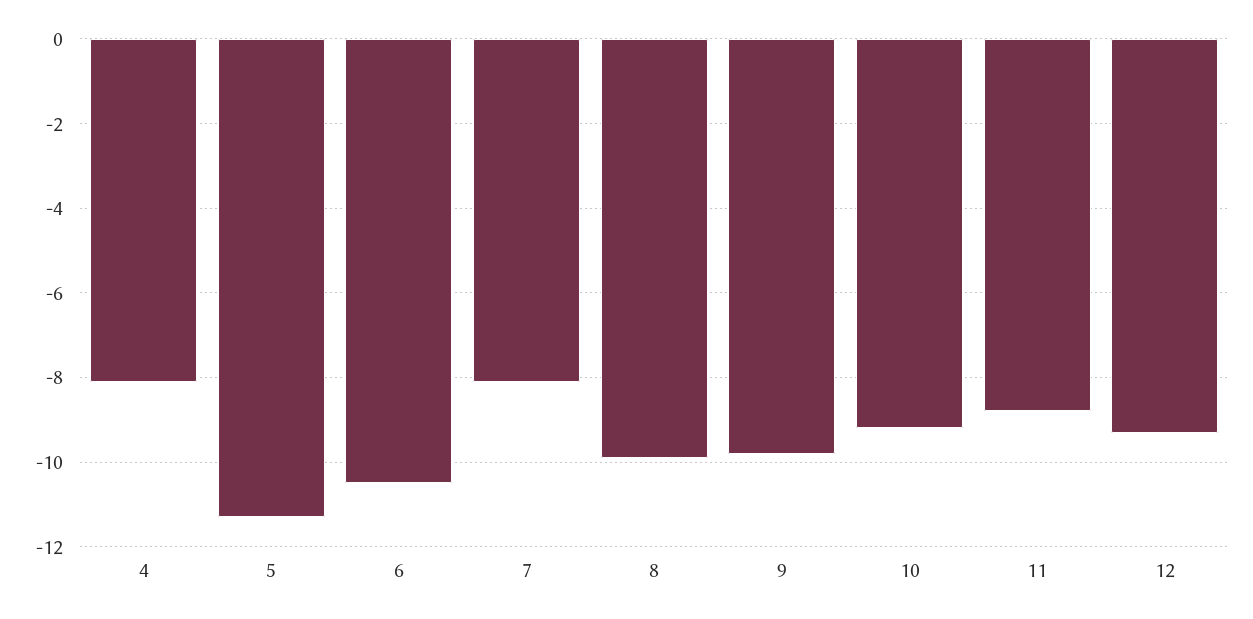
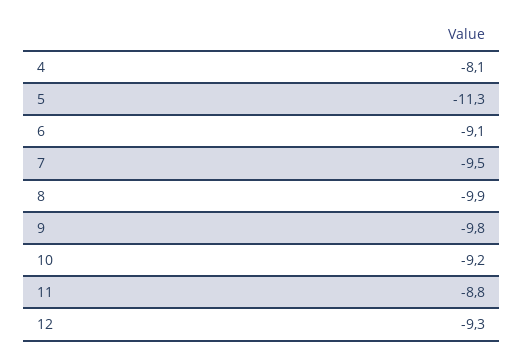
  {
    "4": -8.1,
    "5": -11.3,
-   "6": -10.5,
+   "6": -9.1,
-   "7": -8,
+   "7": -9.5,
    "8": -9.9,
    "9": -9.8,
    "10": -9.2,
    "11": -8.8,
    "12": -9.3
  }

